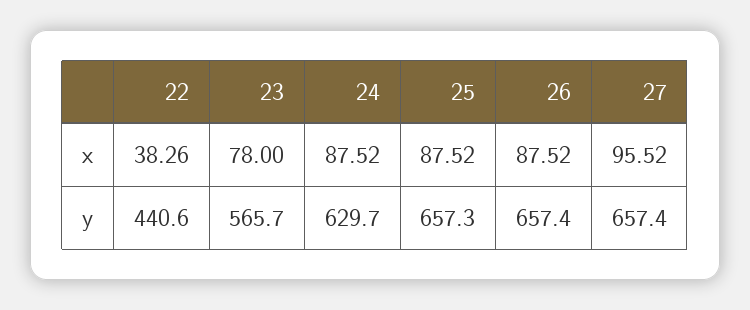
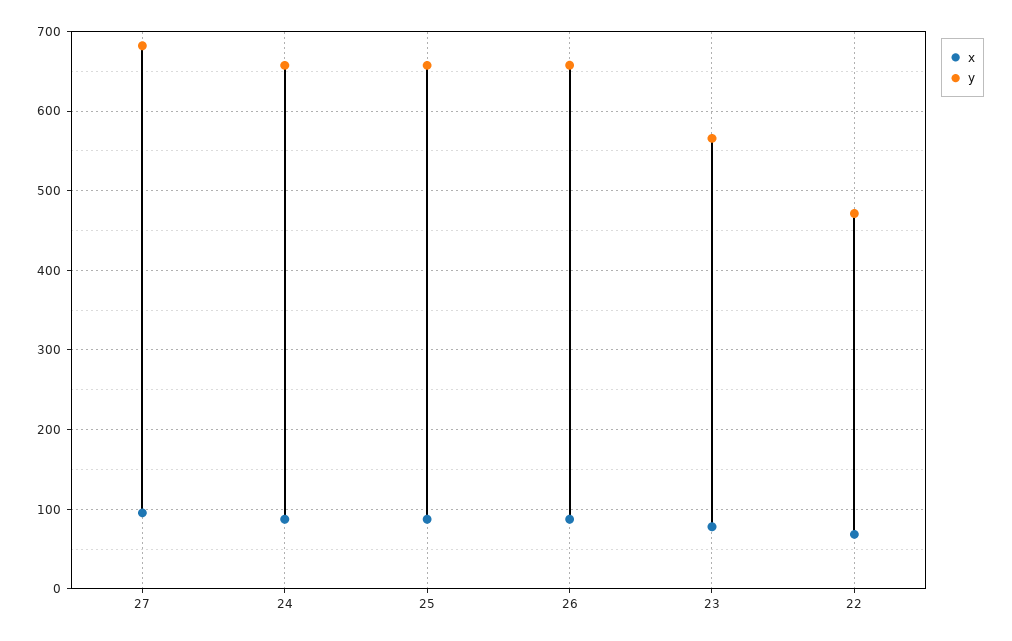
  {
    "x": {
-     "22": 38.26,
+     "22": 70,
      "23": 78,
      "24": 87.52,
      "25": 87.52,
      "26": 87.52,
      "27": 95.52
    },
    "y": {
-     "22": 440.6,
+     "22": 470,
      "23": 565.7,
-     "24": 629.7,
+     "24": 660,
      "25": 657.3,
      "26": 657.4,
-     "27": 657.4
+     "27": 680
    }
  }

